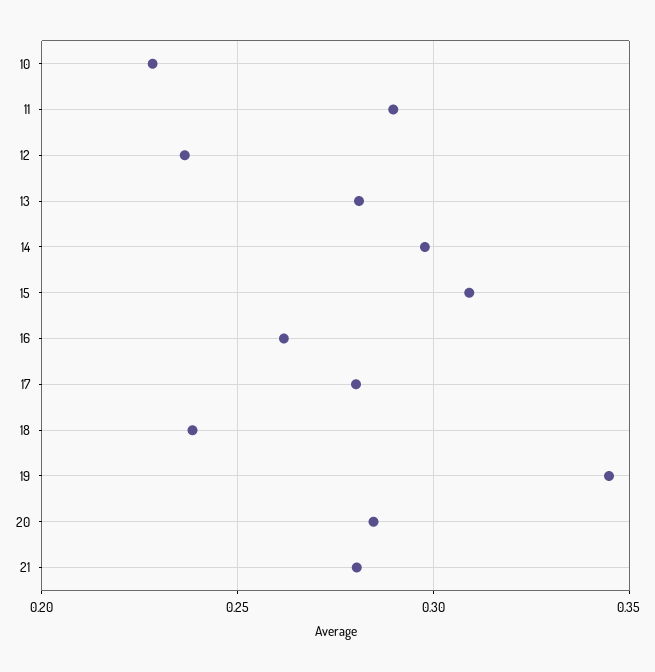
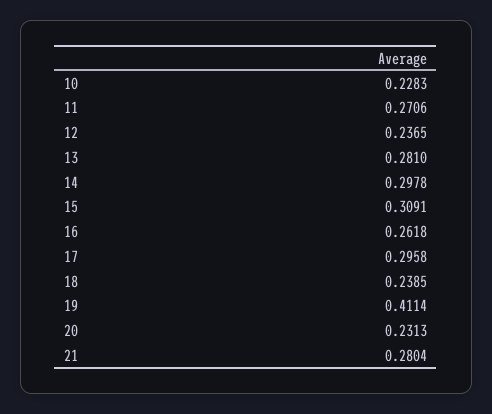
  {
    "10": 0.2283,
-   "11": 0.29,
+   "11": 0.2706,
    "12": 0.2365,
    "13": 0.281,
    "14": 0.2978,
    "15": 0.3091,
    "16": 0.2618,
-   "17": 0.28,
+   "17": 0.2958,
    "18": 0.2385,
-   "19": 0.345,
+   "19": 0.4114,
-   "20": 0.285,
+   "20": 0.2313,
    "21": 0.2804
  }

